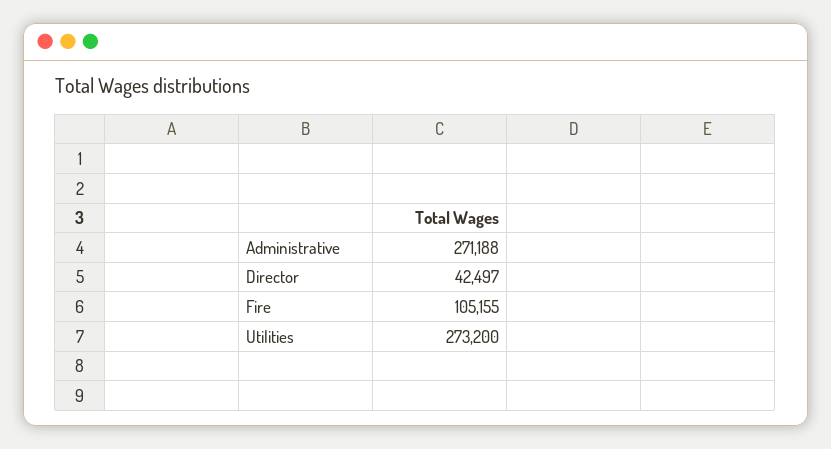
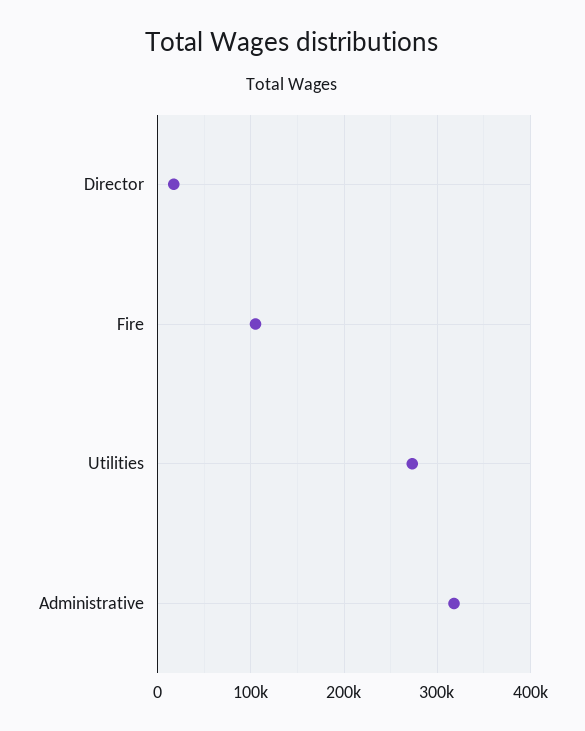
  {
-   "Administrative": 271188,
+   "Administrative": 320000,
-   "Director": 42497,
+   "Director": 20000,
    "Fire": 105155,
    "Utilities": 273200
  }

